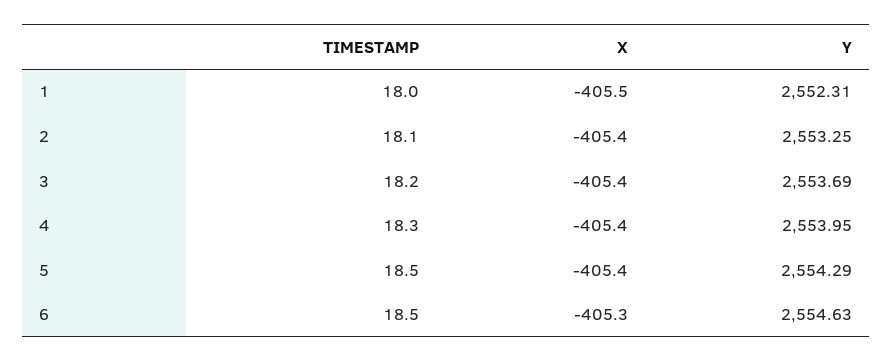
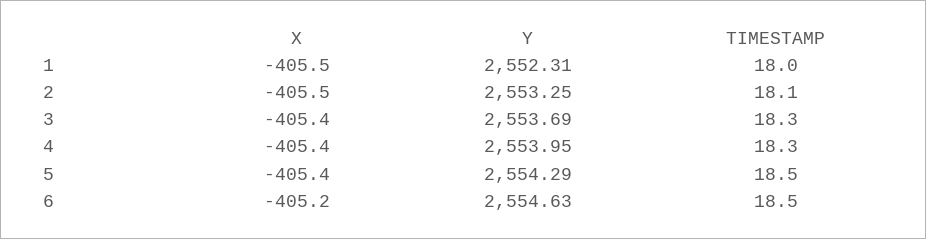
  {
    "TIMESTAMP": {
      "1": 18,
      "2": 18.1,
-     "3": 18.2,
+     "3": 18.3,
      "4": 18.3,
      "5": 18.5,
      "6": 18.5
    },
    "X": {
      "1": -405.5,
-     "2": -405.4,
+     "2": -405.5,
      "3": -405.4,
      "4": -405.4,
      "5": -405.4,
-     "6": -405.3
+     "6": -405.2
    },
    "Y": {
      "1": 2552.31,
      "2": 2553.25,
      "3": 2553.69,
      "4": 2553.95,
      "5": 2554.29,
      "6": 2554.63
    }
  }

